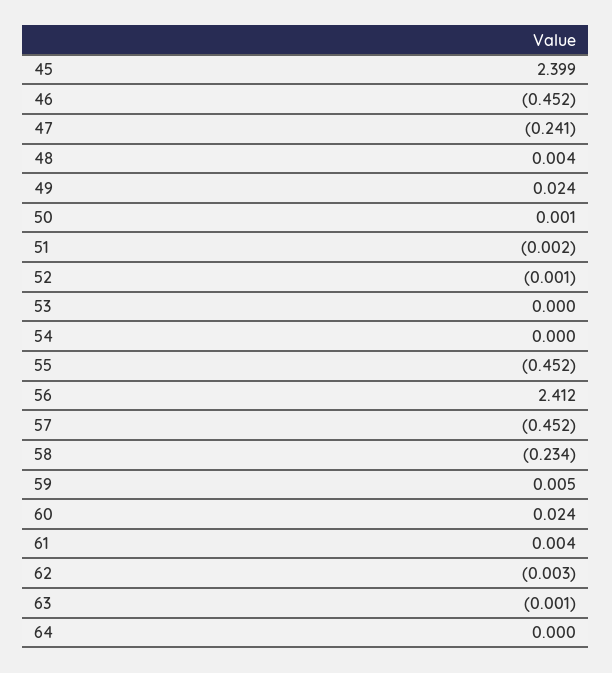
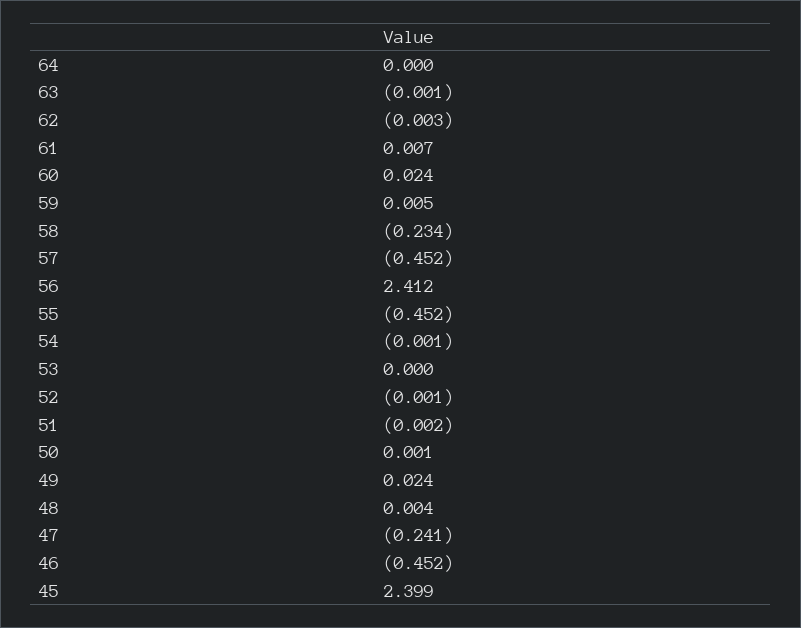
  {
    "45": 2.399,
    "46": -0.452,
    "47": -0.241,
    "48": 0.004,
    "49": 0.024,
    "50": 0.001,
    "51": -0.002,
    "52": -0.001,
    "53": 0,
-   "54": 0,
+   "54": -0.001,
    "55": -0.452,
    "56": 2.412,
    "57": -0.452,
    "58": -0.234,
    "59": 0.005,
    "60": 0.024,
-   "61": 0.004,
+   "61": 0.007,
    "62": -0.003,
    "63": -0.001,
    "64": 0
  }

